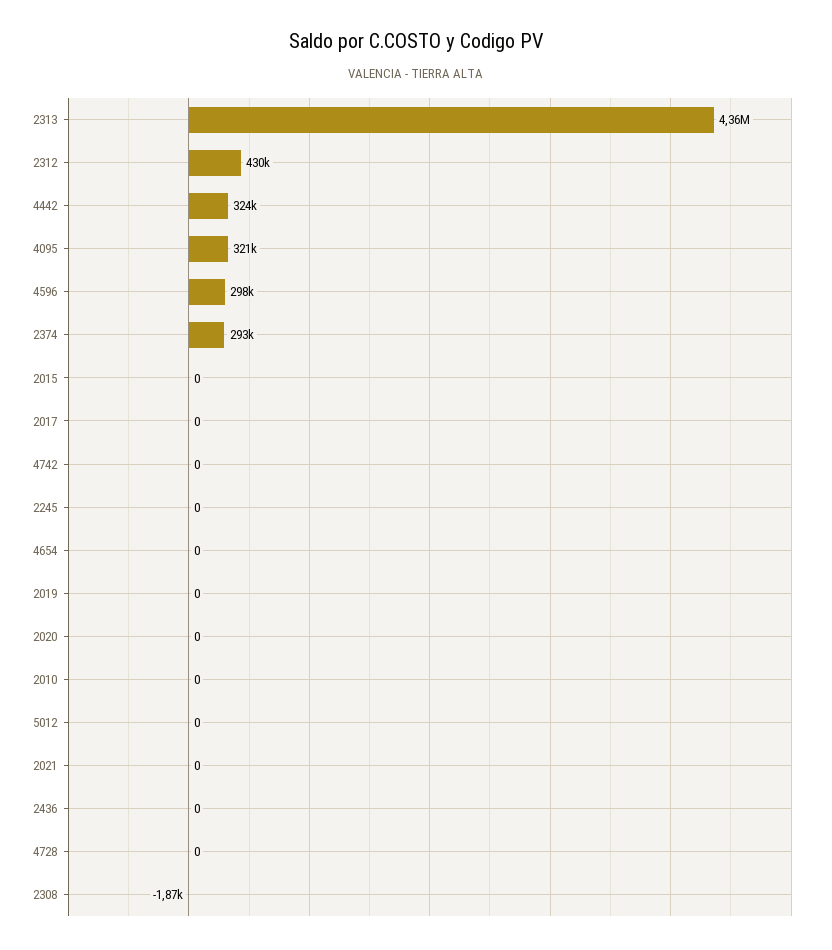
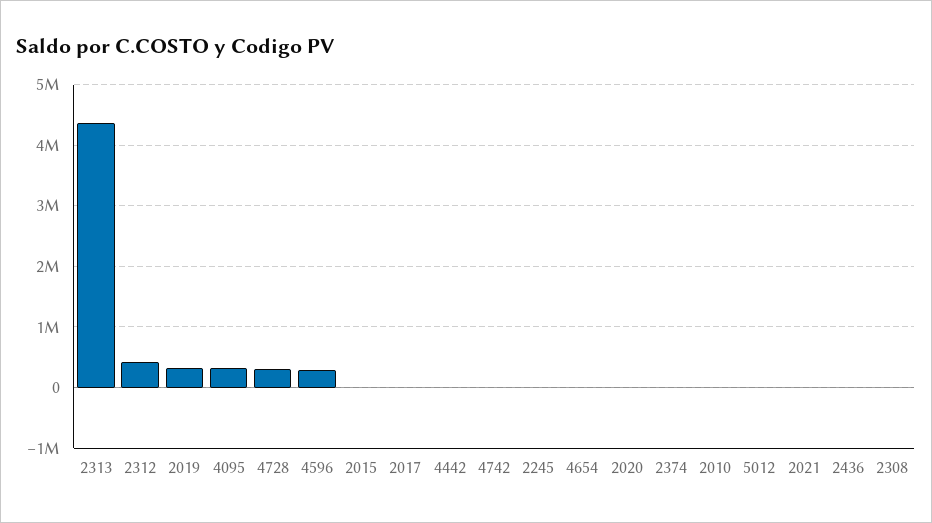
  {
    "2313": 4360000,
    "2312": 430000,
-   "4442": 324000,
+   "4442": 0,
    "4095": 321000,
    "4596": 298000,
-   "2374": 293000,
+   "2374": 0,
    "2015": 0,
    "2017": 0,
    "4742": 0,
    "2245": 0,
    "4654": 0,
-   "2019": 0,
+   "2019": 300000,
    "2020": 0,
    "2010": 0,
    "5012": 0,
    "2021": 0,
    "2436": 0,
-   "4728": 0,
+   "4728": 300000,
    "2308": -1870
  }

